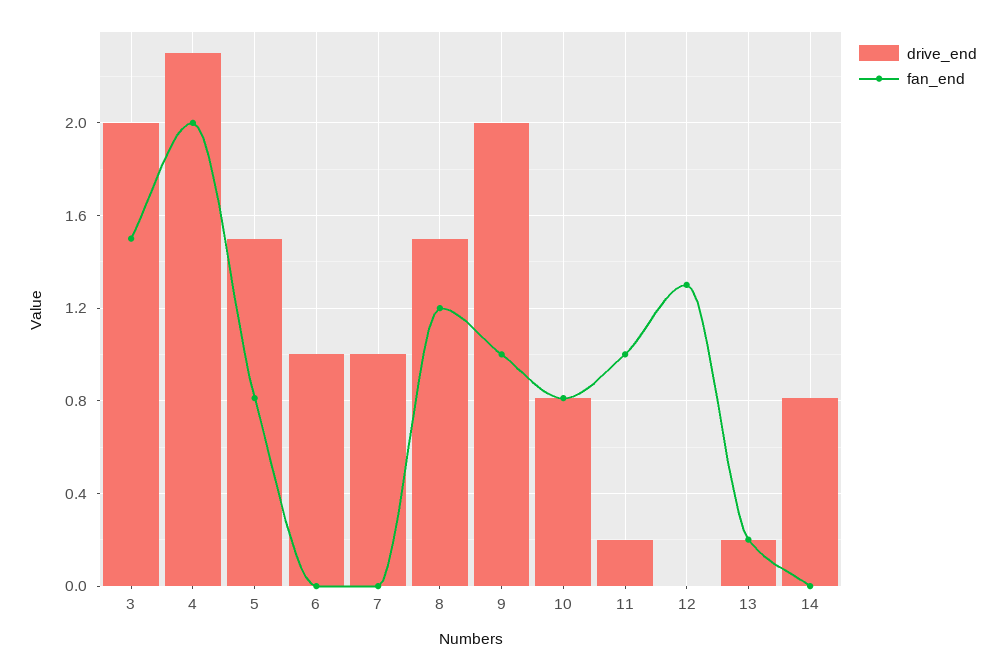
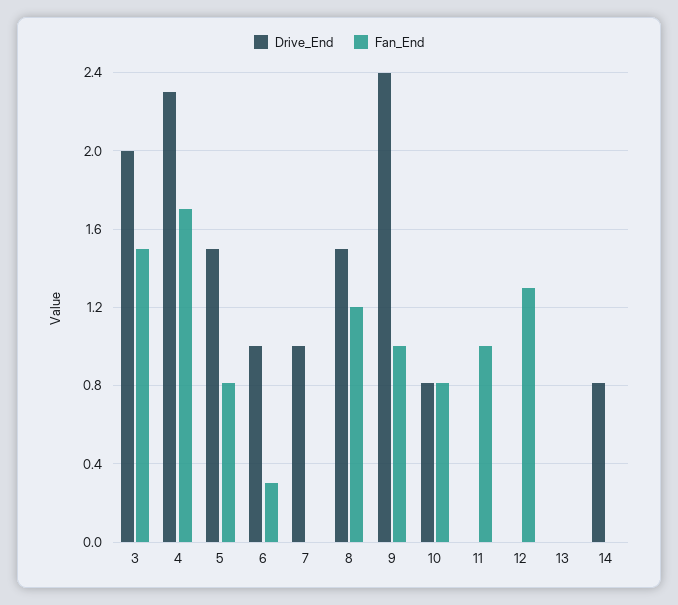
  {
    "drive_end": {
      "3": 2,
      "4": 2.3,
      "5": 1.5,
      "6": 1,
      "7": 1,
      "8": 1.5,
-     "9": 2,
+     "9": 2.4,
      "10": 0.8,
-     "11": 0.2,
+     "11": 0,
      "12": 0,
-     "13": 0.2,
+     "13": 0,
      "14": 0.8
    },
    "fan_end": {
      "3": 1.5,
-     "4": 2,
+     "4": 1.7,
      "5": 0.8,
-     "6": 0,
+     "6": 0.3,
      "7": 0,
      "8": 1.2,
      "9": 1,
      "10": 0.8,
      "11": 1,
      "12": 1.3,
-     "13": 0.2,
+     "13": 0,
      "14": 0
    }
  }

